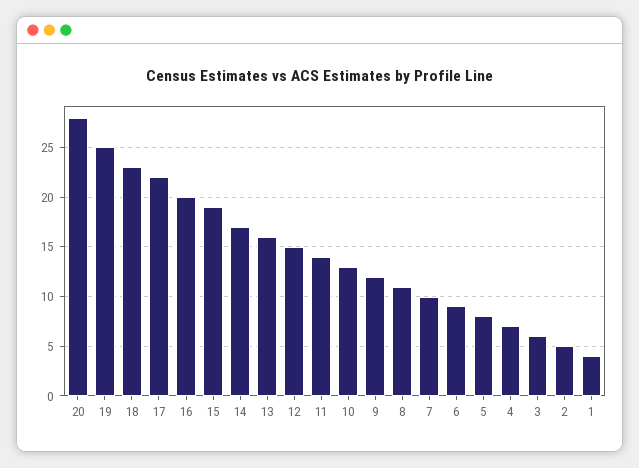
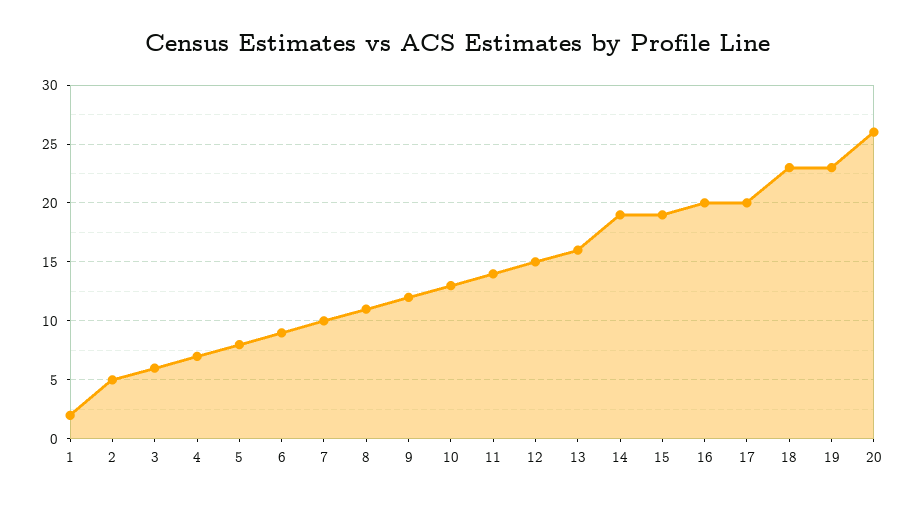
  {
-   "20": 28,
+   "20": 26,
-   "19": 25,
+   "19": 23,
    "18": 23,
-   "17": 22,
+   "17": 20,
    "16": 20,
    "15": 19,
-   "14": 17,
+   "14": 19,
    "13": 16,
    "12": 15,
    "11": 14,
    "10": 13,
    "9": 12,
    "8": 11,
    "7": 10,
    "6": 9,
    "5": 8,
    "4": 7,
    "3": 6,
    "2": 5,
-   "1": 4
+   "1": 2
  }

